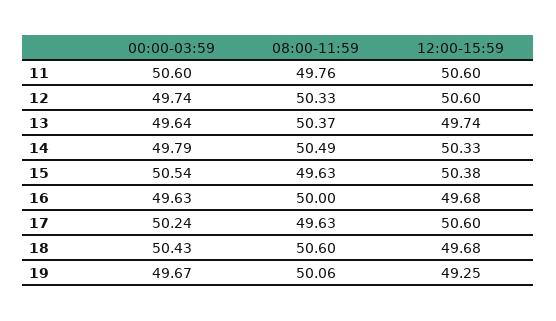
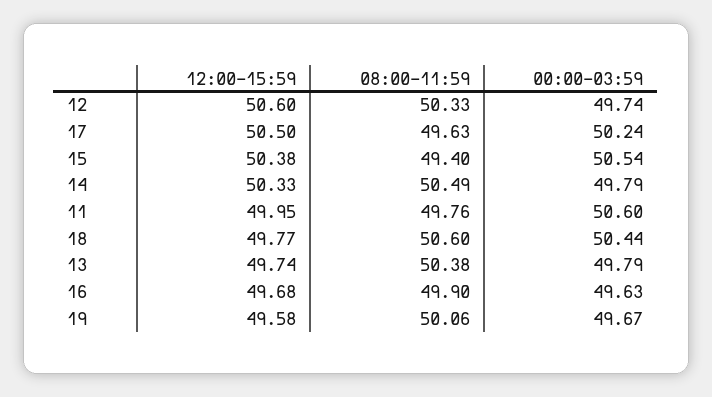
  {
    "00:00-03:59": {
      "11": 50.6,
      "12": 49.74,
-     "13": 49.64,
+     "13": 49.79,
      "14": 49.79,
      "15": 50.54,
      "16": 49.63,
      "17": 50.24,
-     "18": 50.43,
+     "18": 50.44,
      "19": 49.67
    },
    "08:00-11:59": {
      "11": 49.76,
      "12": 50.33,
-     "13": 50.37,
+     "13": 50.38,
      "14": 50.49,
-     "15": 49.63,
+     "15": 49.4,
-     "16": 50,
+     "16": 49.9,
      "17": 49.63,
      "18": 50.6,
      "19": 50.06
    },
    "12:00-15:59": {
-     "11": 50.6,
+     "11": 49.95,
      "12": 50.6,
      "13": 49.74,
      "14": 50.33,
      "15": 50.38,
      "16": 49.68,
-     "17": 50.6,
+     "17": 50.5,
-     "18": 49.68,
+     "18": 49.77,
-     "19": 49.25
+     "19": 49.58
    }
  }

